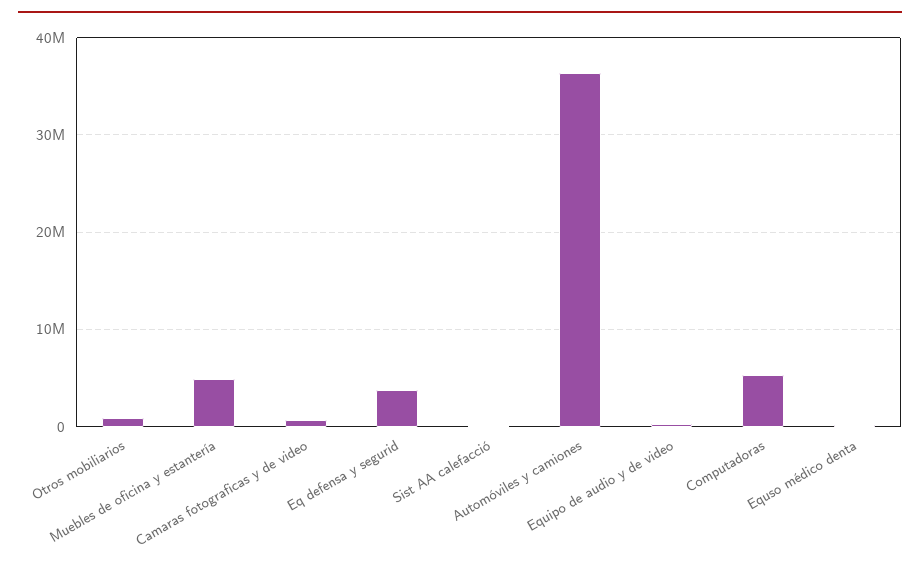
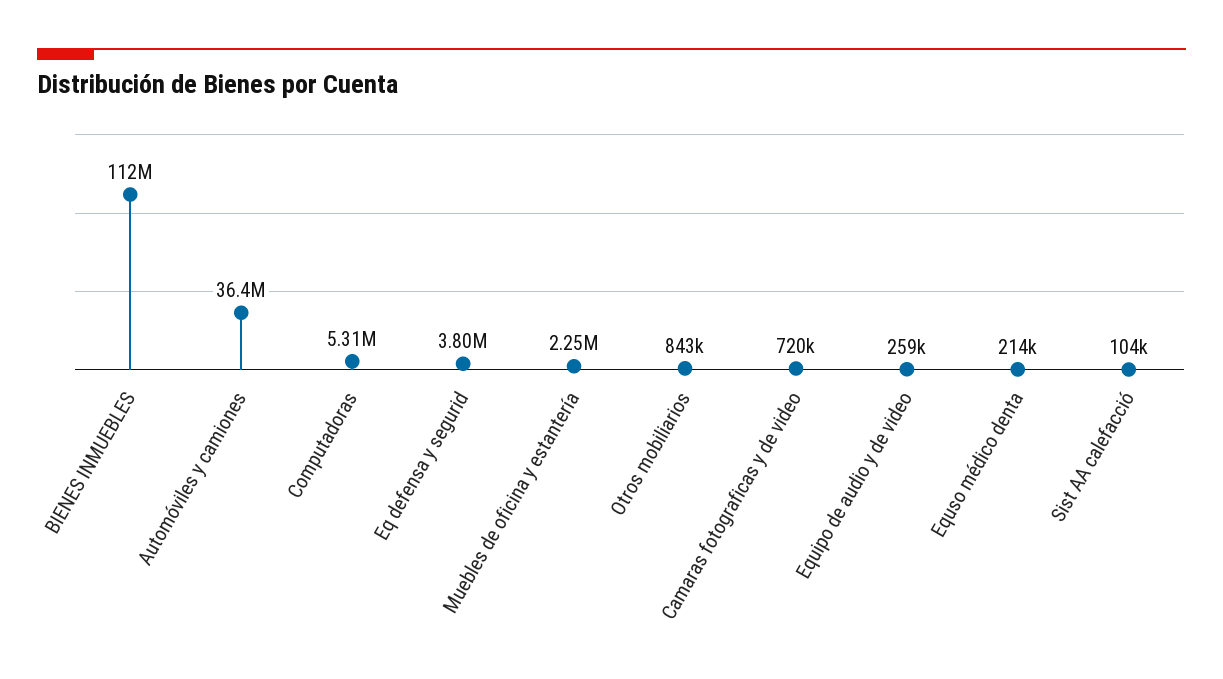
  {
    "Otros mobiliarios": 843000,
-   "Muebles de oficina y estantería": 5000000,
+   "Muebles de oficina y estantería": 2250000,
    "Camaras fotograficas y de video": 720000,
    "Eq defensa y segurid": 3800000,
    "Sist AA calefacció": 104000,
    "Automóviles y camiones": 36400000,
    "Equipo de audio y de video": 259000,
    "Computadoras": 5310000,
-   "Equso médico denta": 214000
+   "Equso médico denta": 214000,
+   "BIENES INMUEBLES": 112000000
  }

